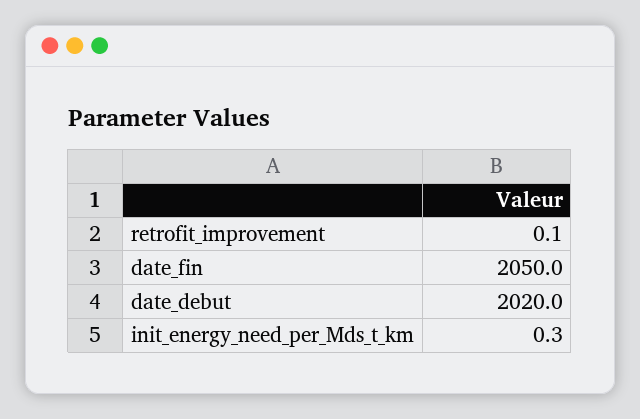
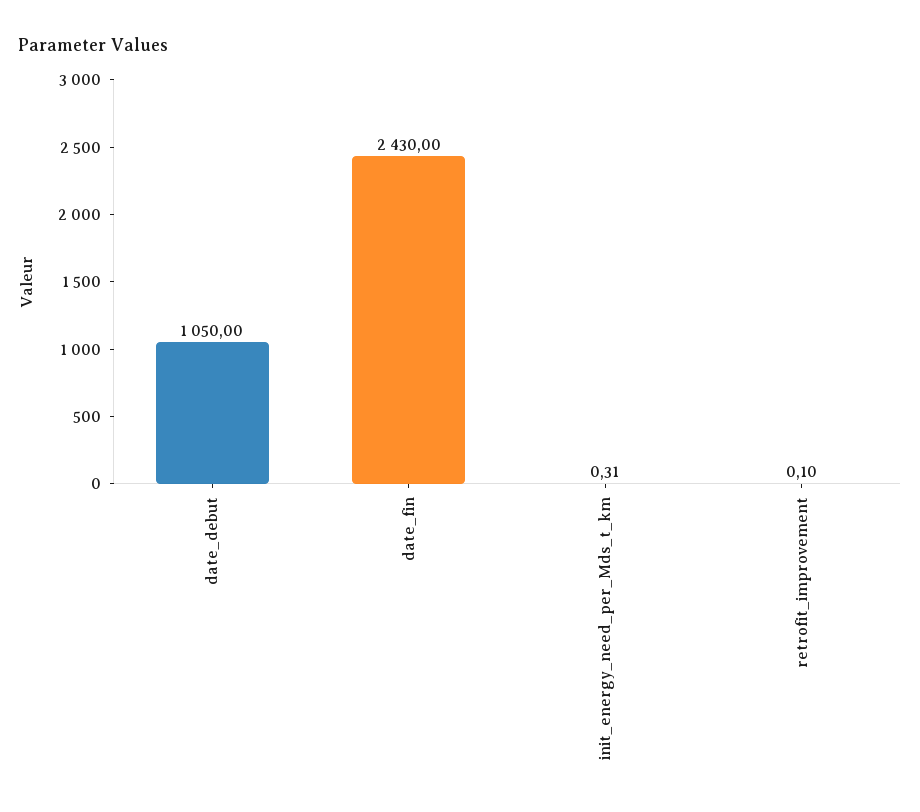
  {
    "retrofit_improvement": 0.1,
-   "date_fin": 2050,
+   "date_fin": 2430,
-   "date_debut": 2020,
+   "date_debut": 1050,
    "init_energy_need_per_Mds_t_km": 0.31
  }

